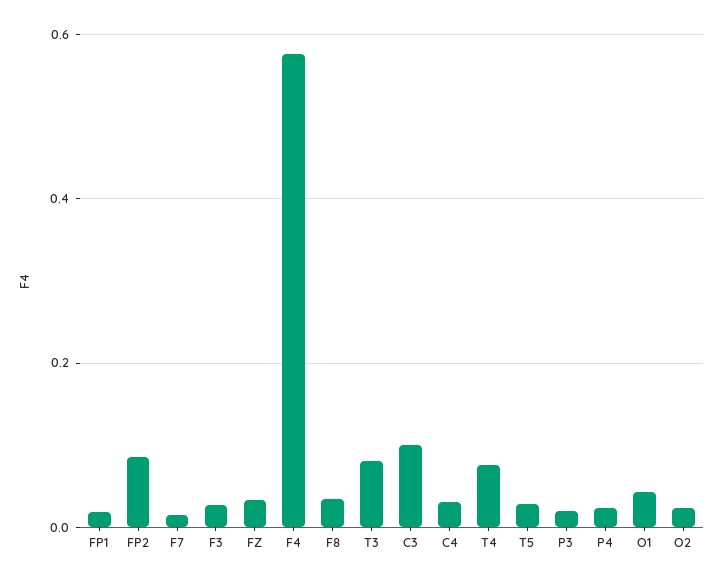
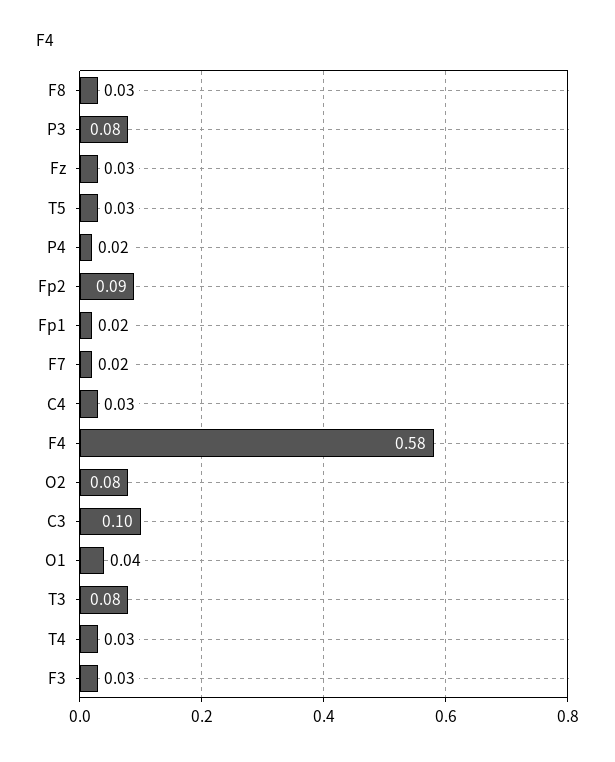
  {
    "FP1": 0.02,
    "FP2": 0.09,
    "F7": 0.02,
    "F3": 0.03,
    "FZ": 0.03,
    "F4": 0.58,
    "F8": 0.03,
    "T3": 0.08,
    "C3": 0.1,
    "C4": 0.03,
-   "T4": 0.08,
+   "T4": 0.03,
    "T5": 0.03,
-   "P3": 0.02,
+   "P3": 0.08,
    "P4": 0.02,
    "O1": 0.04,
-   "O2": 0.02
+   "O2": 0.08
  }

